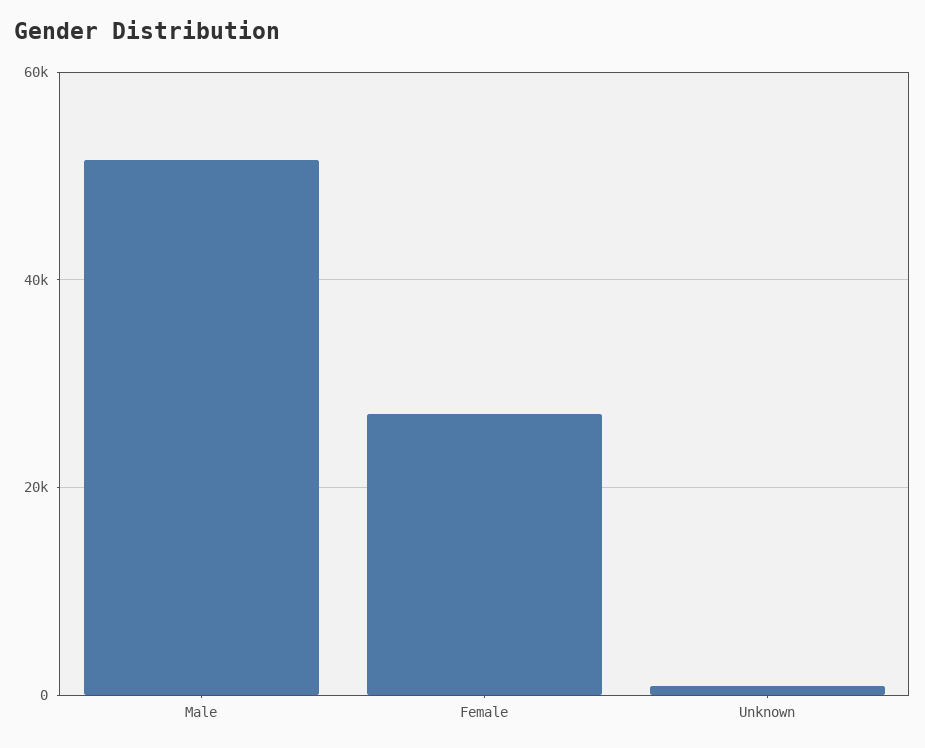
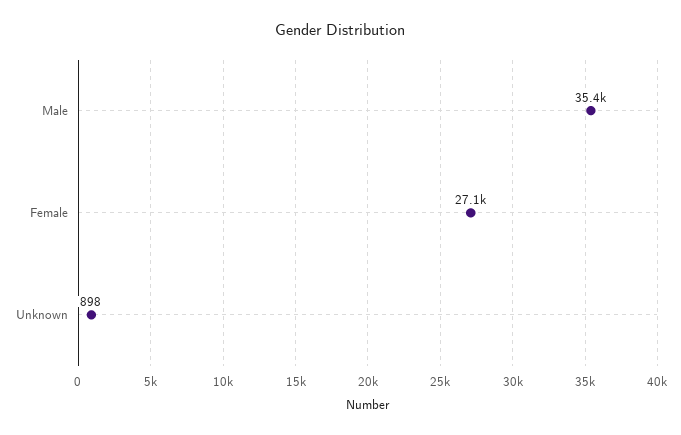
  {
-   "Male": 52000,
+   "Male": 35400,
    "Female": 27100,
    "Unknown": 898
  }

